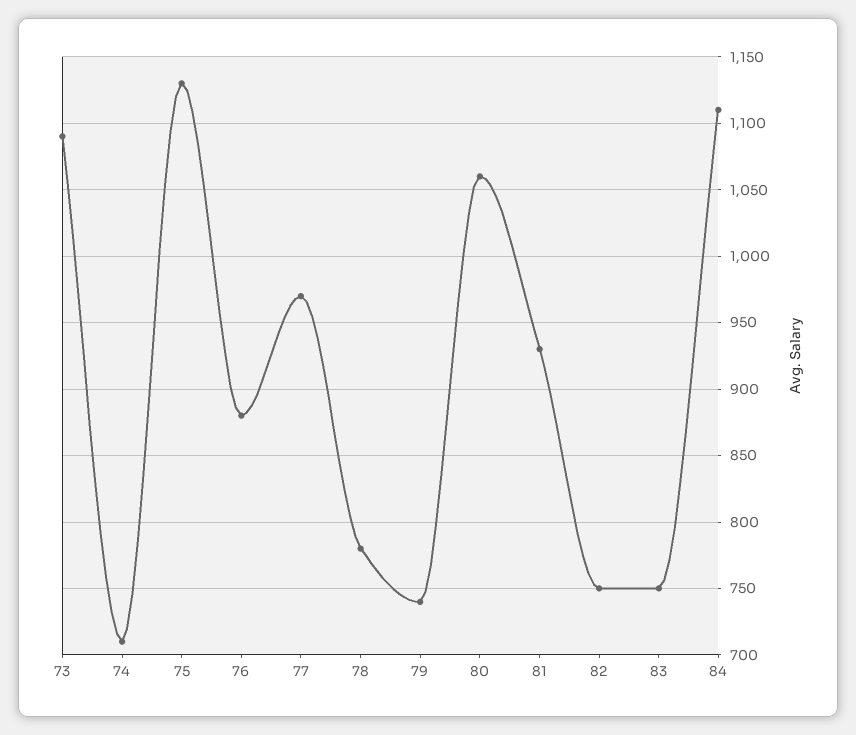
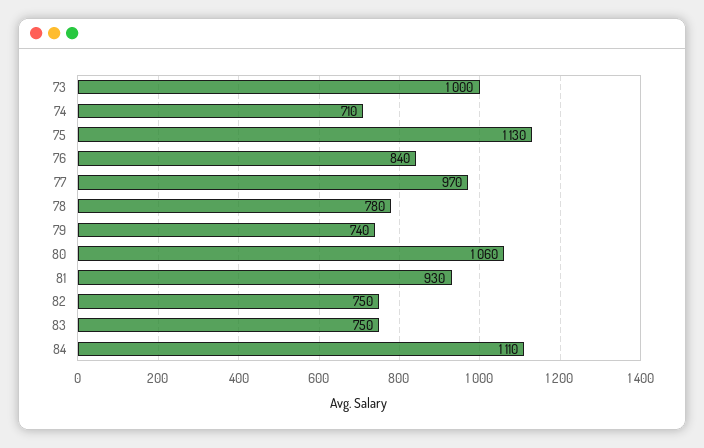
  {
-   "73": 1090,
+   "73": 1000,
    "74": 710,
    "75": 1130,
-   "76": 880,
+   "76": 840,
    "77": 970,
    "78": 780,
    "79": 740,
    "80": 1060,
    "81": 930,
    "82": 750,
    "83": 750,
    "84": 1110
  }

